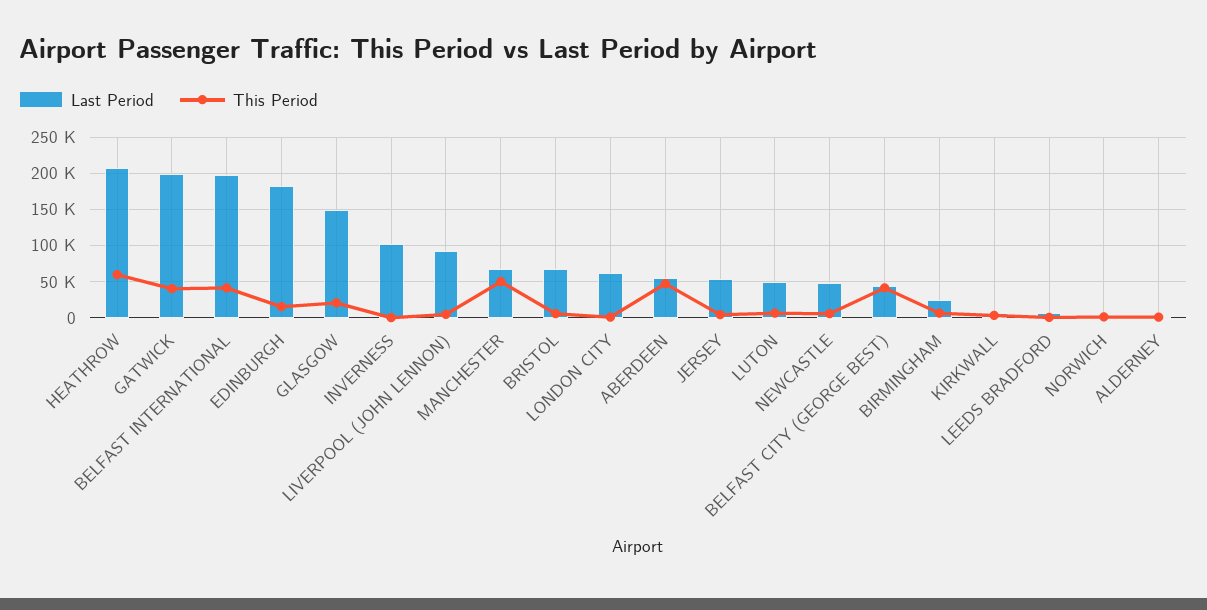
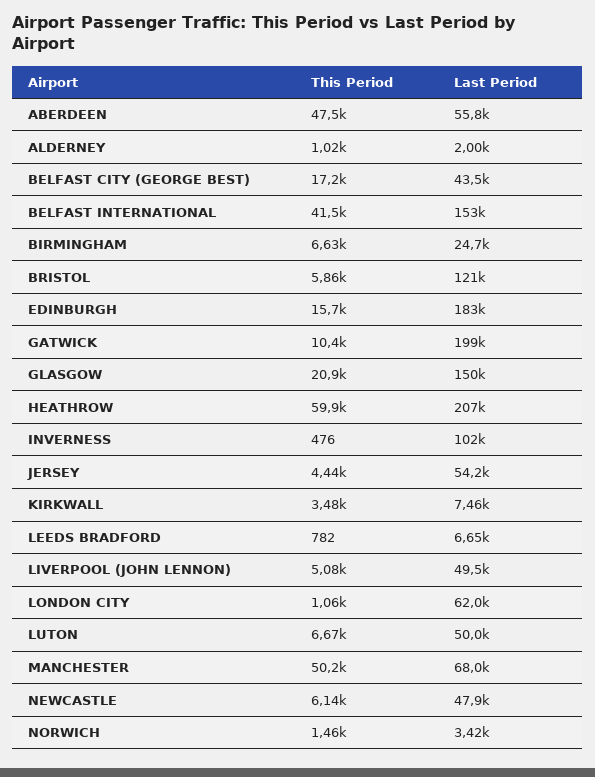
  {
    "Last Period": {
      "HEATHROW": 207000,
      "GATWICK": 199000,
-     "BELFAST INTERNATIONAL": 200000,
+     "BELFAST INTERNATIONAL": 153000,
      "EDINBURGH": 183000,
      "GLASGOW": 150000,
      "INVERNESS": 102000,
-     "LIVERPOOL (JOHN LENNON)": 90000,
+     "LIVERPOOL (JOHN LENNON)": 49500,
      "MANCHESTER": 68000,
-     "BRISTOL": 70000,
+     "BRISTOL": 121000,
      "LONDON CITY": 62000,
      "ABERDEEN": 55800,
      "JERSEY": 54200,
      "LUTON": 50000,
      "NEWCASTLE": 47900,
      "BELFAST CITY (GEORGE BEST)": 43500,
      "BIRMINGHAM": 24700,
      "KIRKWALL": 7460,
      "LEEDS BRADFORD": 6650,
      "NORWICH": 3420,
      "ALDERNEY": 2000
    },
    "This Period": {
      "HEATHROW": 59900,
-     "GATWICK": 40000,
+     "GATWICK": 10400,
      "BELFAST INTERNATIONAL": 41500,
      "EDINBURGH": 15700,
      "GLASGOW": 20900,
      "INVERNESS": 476,
      "LIVERPOOL (JOHN LENNON)": 5080,
      "MANCHESTER": 50200,
      "BRISTOL": 5860,
      "LONDON CITY": 1060,
      "ABERDEEN": 47500,
      "JERSEY": 4440,
      "LUTON": 6670,
      "NEWCASTLE": 6140,
-     "BELFAST CITY (GEORGE BEST)": 40000,
+     "BELFAST CITY (GEORGE BEST)": 17200,
      "BIRMINGHAM": 6630,
      "KIRKWALL": 3480,
      "LEEDS BRADFORD": 782,
      "NORWICH": 1460,
      "ALDERNEY": 1020
    }
  }

